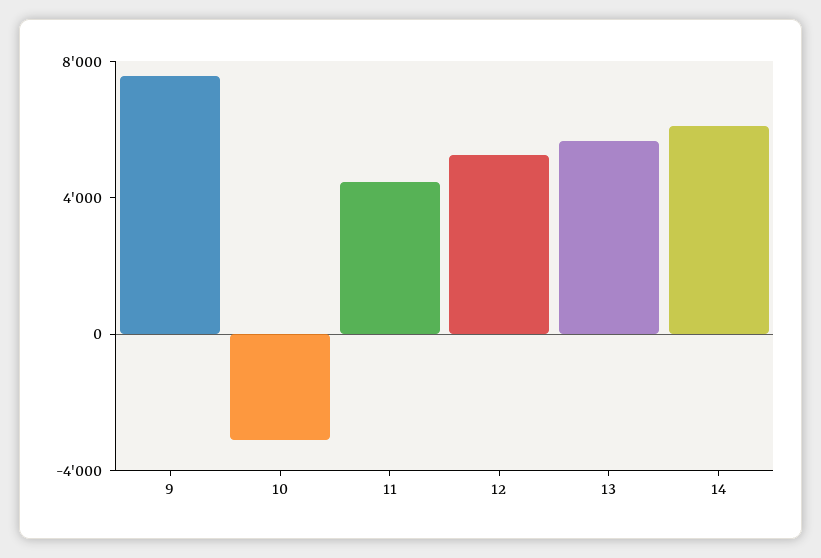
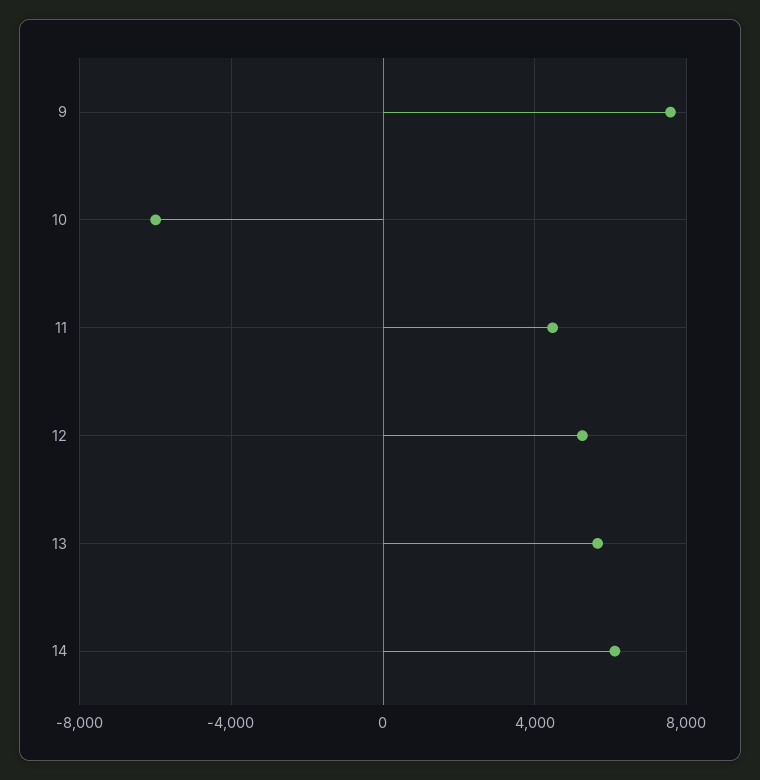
  {
    "9": 7500,
-   "10": -3000,
+   "10": -6000,
    "11": 4500,
    "12": 5500,
    "13": 5500,
    "14": 6000
  }

